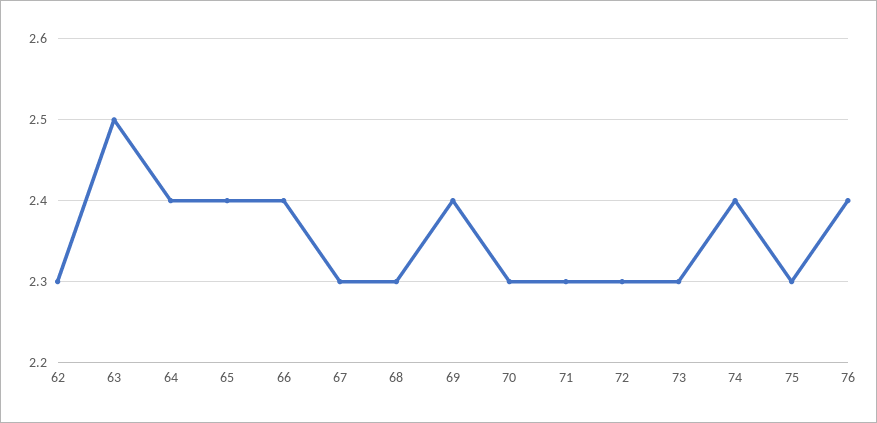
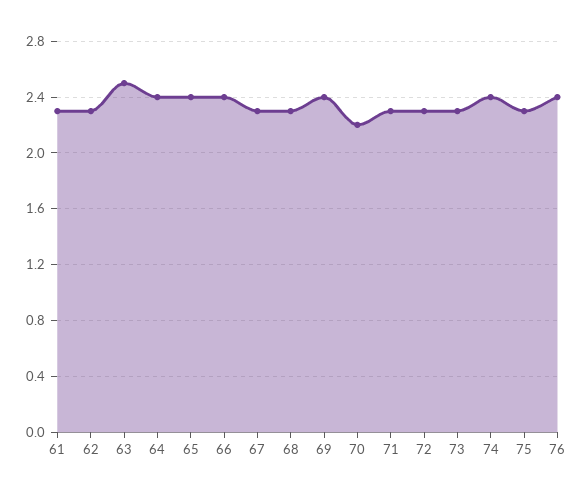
  {
    "62": 2.3,
    "63": 2.5,
    "64": 2.4,
    "65": 2.4,
    "66": 2.4,
    "67": 2.3,
    "68": 2.3,
    "69": 2.4,
-   "70": 2.3,
+   "70": 2.2,
    "71": 2.3,
    "72": 2.3,
    "73": 2.3,
    "74": 2.4,
    "75": 2.3,
-   "76": 2.4
+   "76": 2.4,
+   "61": 2.3
  }

